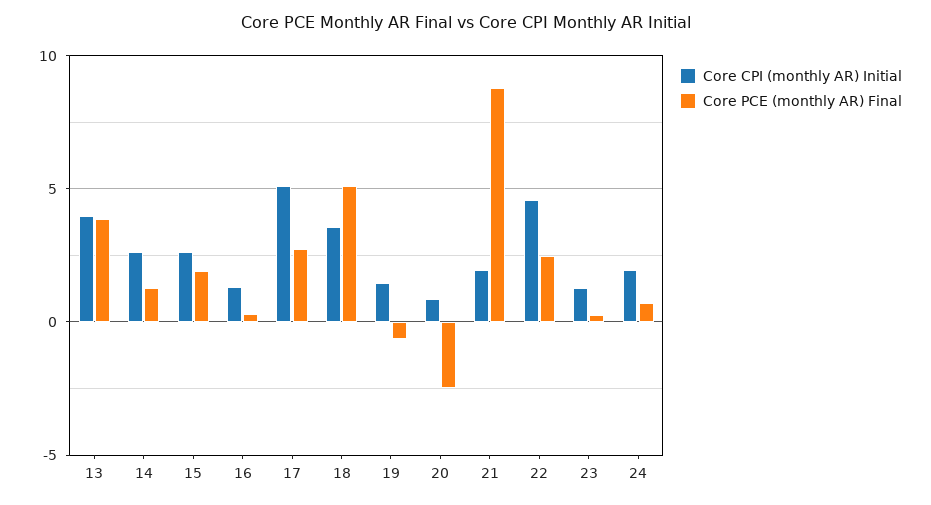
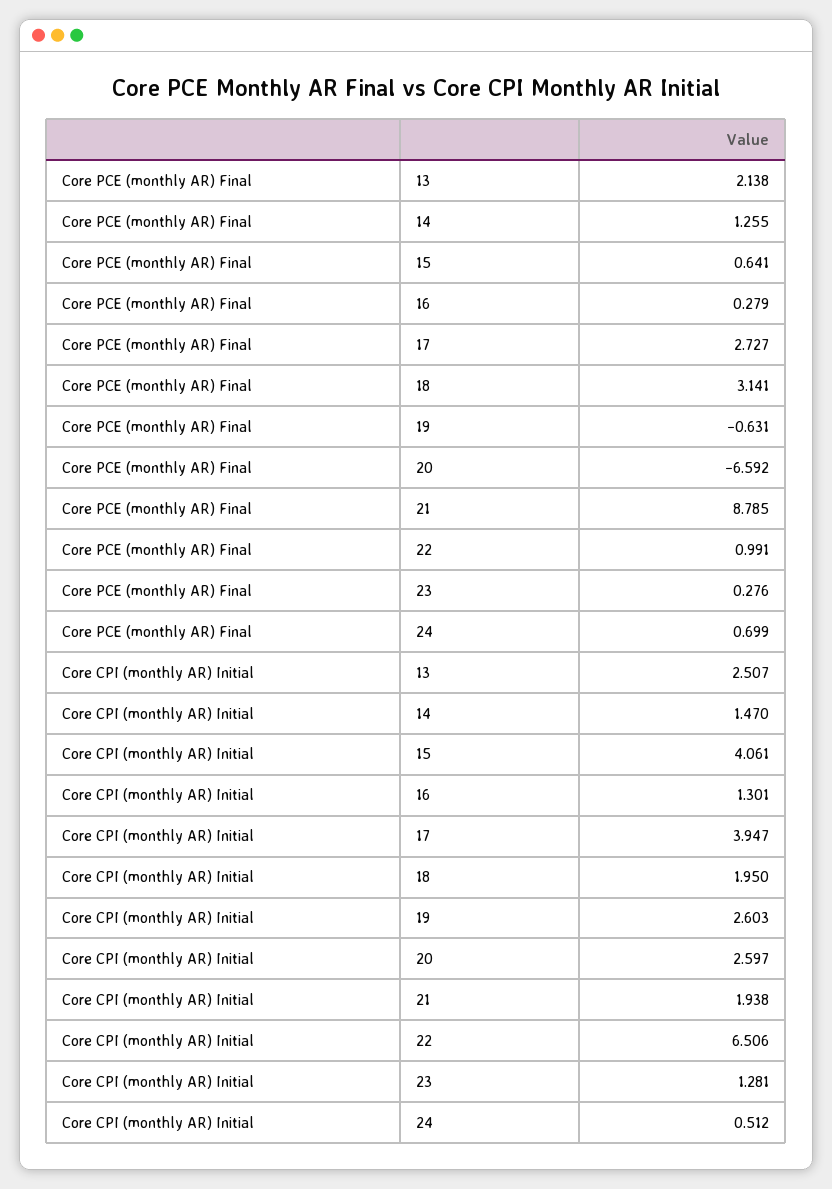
  {
    "Core CPI (monthly AR) Initial": {
-     "13": 4,
+     "13": 2.507,
-     "14": 2.5,
+     "14": 1.47,
-     "15": 2.5,
+     "15": 4.061,
      "16": 1.301,
-     "17": 5,
+     "17": 3.947,
-     "18": 3.5,
+     "18": 1.95,
-     "19": 1.5,
+     "19": 2.603,
-     "20": 1,
+     "20": 2.597,
      "21": 1.938,
-     "22": 4.5,
+     "22": 6.506,
      "23": 1.281,
-     "24": 2
+     "24": 0.512
    },
    "Core PCE (monthly AR) Final": {
-     "13": 4,
+     "13": 2.138,
      "14": 1.255,
-     "15": 2,
+     "15": 0.641,
      "16": 0.279,
      "17": 2.727,
-     "18": 5,
+     "18": 3.141,
      "19": -0.631,
-     "20": -2.5,
+     "20": -6.592,
      "21": 8.785,
-     "22": 2.5,
+     "22": 0.991,
      "23": 0.276,
      "24": 0.699
    }
  }

